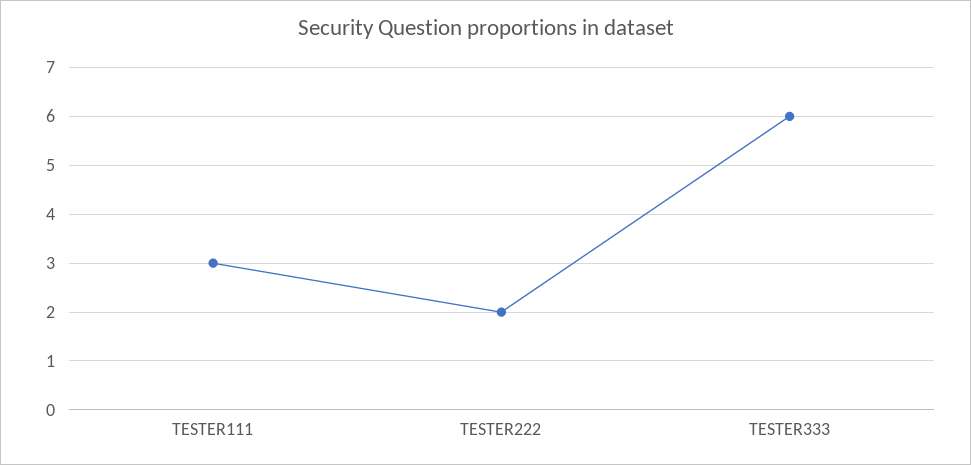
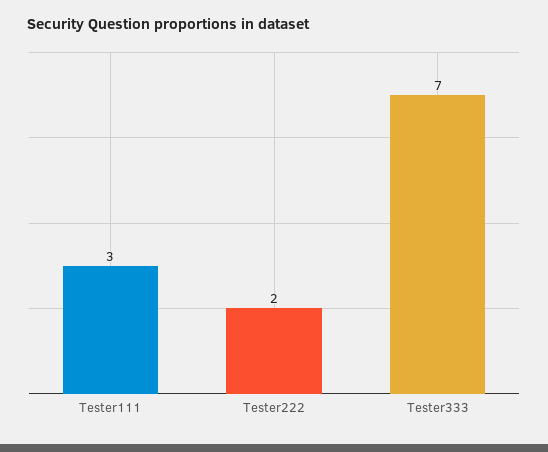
  {
    "TESTER111": 3,
    "TESTER222": 2,
-   "TESTER333": 6
+   "TESTER333": 7
  }

